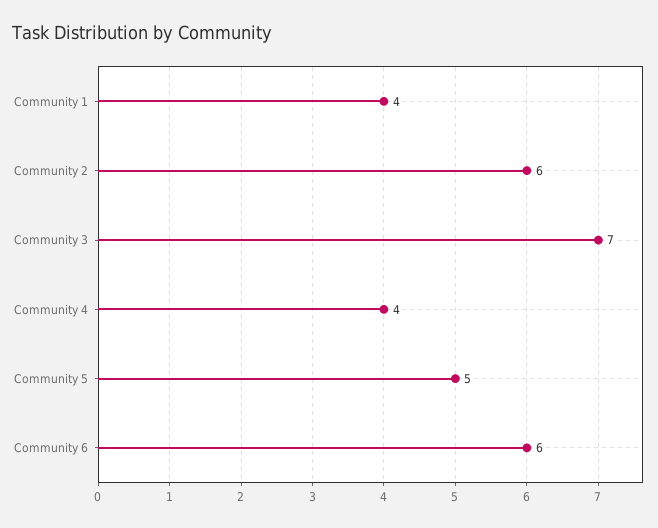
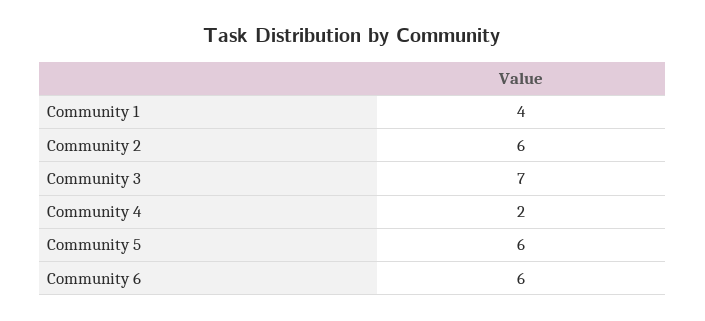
  {
    "Community 1": 4,
    "Community 2": 6,
    "Community 3": 7,
-   "Community 4": 4,
+   "Community 4": 2,
-   "Community 5": 5,
+   "Community 5": 6,
    "Community 6": 6
  }

